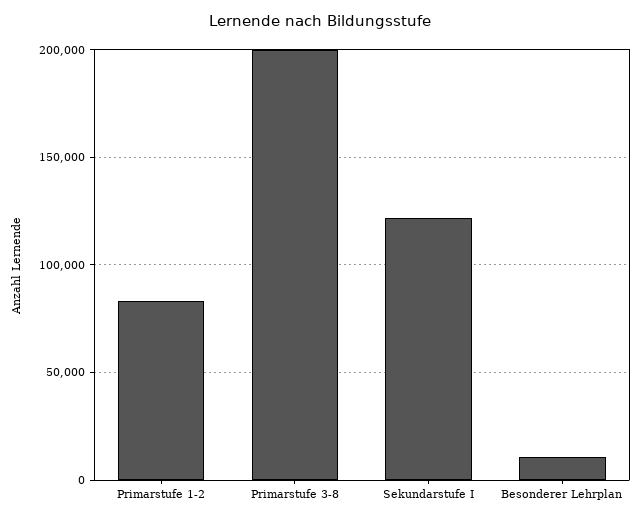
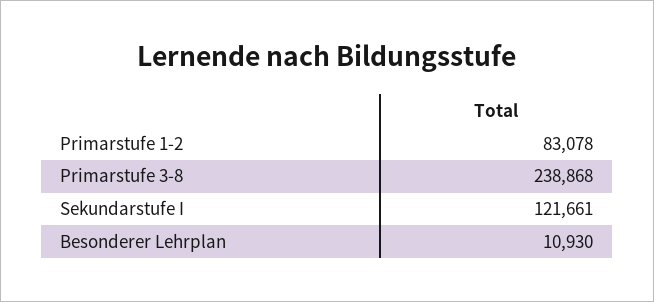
  {
    "Primarstufe 1-2": 83078,
-   "Primarstufe 3-8": 200000,
+   "Primarstufe 3-8": 238868,
    "Sekundarstufe I": 121661,
    "Besonderer Lehrplan": 10930
  }

